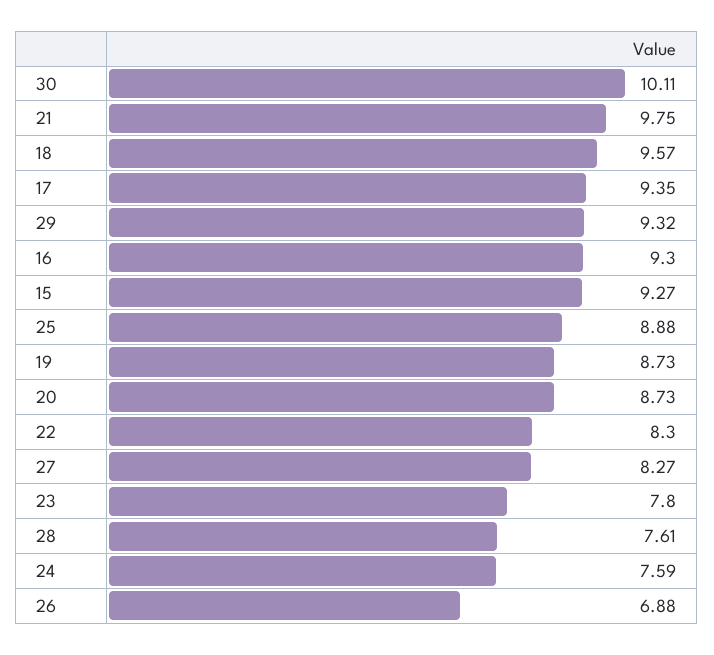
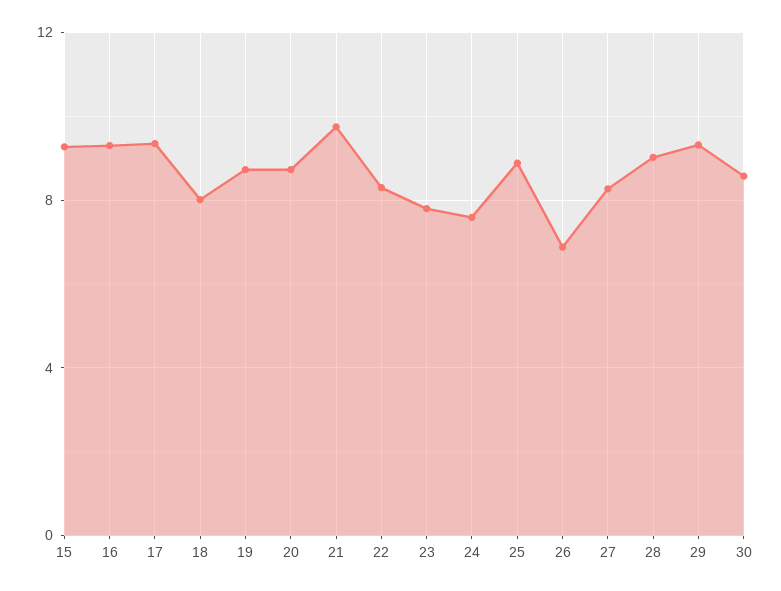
  {
-   "30": 10.11,
+   "30": 8.5,
    "21": 9.75,
-   "18": 9.57,
+   "18": 8,
    "17": 9.35,
    "29": 9.32,
    "16": 9.3,
    "15": 9.27,
    "25": 8.88,
    "19": 8.73,
    "20": 8.73,
    "22": 8.3,
    "27": 8.27,
    "23": 7.8,
-   "28": 7.61,
+   "28": 9,
    "24": 7.59,
    "26": 6.88
  }

